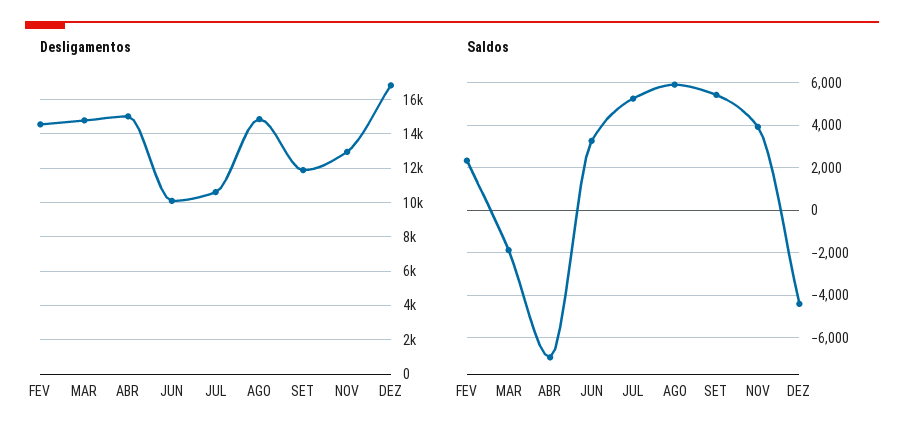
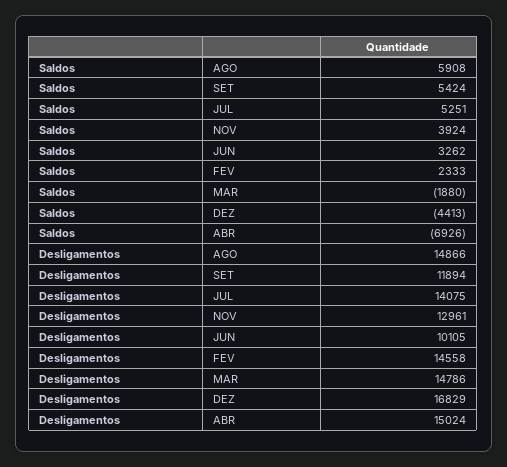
  {
    "Desligamentos": {
      "FEV": 14558,
      "MAR": 14786,
      "ABR": 15024,
      "JUN": 10105,
-     "JUL": 10500,
+     "JUL": 14075,
      "AGO": 14866,
      "SET": 11894,
      "NOV": 12961,
      "DEZ": 16829
    },
    "Saldos": {
      "FEV": 2333,
      "MAR": -1880,
      "ABR": -6926,
      "JUN": 3262,
      "JUL": 5251,
      "AGO": 5908,
      "SET": 5424,
      "NOV": 3924,
      "DEZ": -4413
    }
  }

